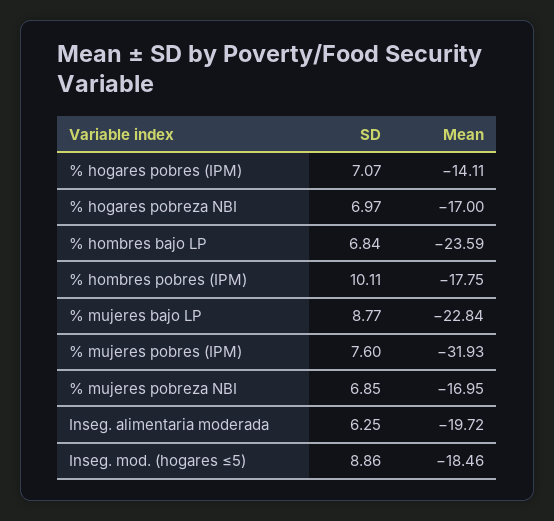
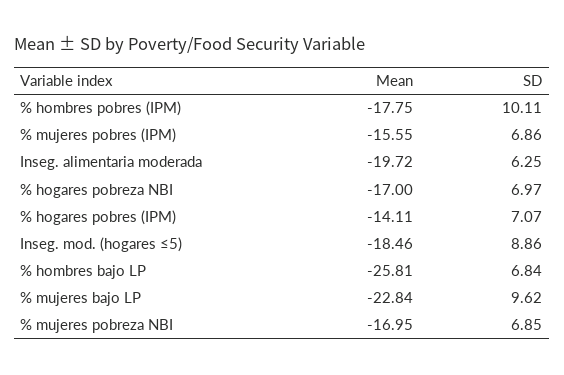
  {
    "SD": {
      "% hogares pobres (IPM)": 7.07,
      "% hogares pobreza NBI": 6.97,
      "% hombres bajo LP": 6.84,
      "% hombres pobres (IPM)": 10.11,
-     "% mujeres bajo LP": 8.77,
+     "% mujeres bajo LP": 9.62,
-     "% mujeres pobres (IPM)": 7.6,
+     "% mujeres pobres (IPM)": 6.86,
      "% mujeres pobreza NBI": 6.85,
      "Inseg. alimentaria moderada": 6.25,
      "Inseg. mod. (hogares ≤5)": 8.86
    },
    "Mean": {
      "% hogares pobres (IPM)": -14.11,
      "% hogares pobreza NBI": -17,
-     "% hombres bajo LP": -23.59,
+     "% hombres bajo LP": -25.81,
      "% hombres pobres (IPM)": -17.75,
      "% mujeres bajo LP": -22.84,
-     "% mujeres pobres (IPM)": -31.93,
+     "% mujeres pobres (IPM)": -15.55,
      "% mujeres pobreza NBI": -16.95,
      "Inseg. alimentaria moderada": -19.72,
      "Inseg. mod. (hogares ≤5)": -18.46
    }
  }

